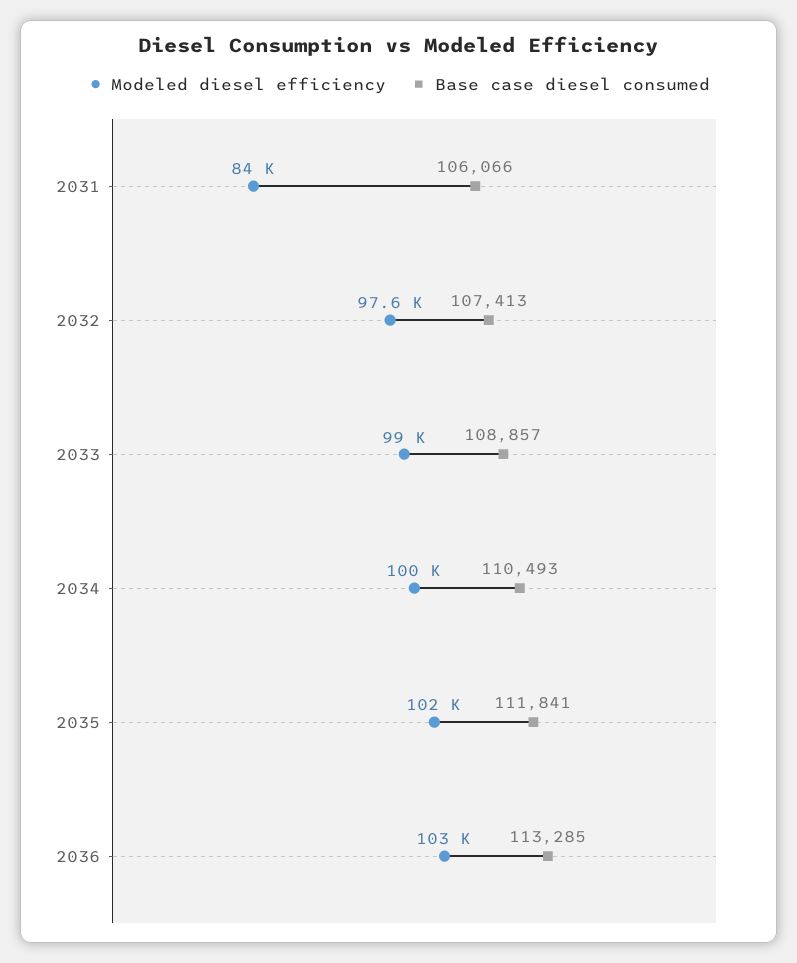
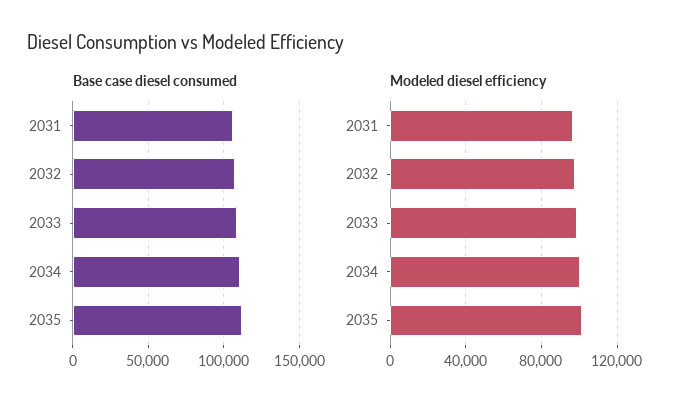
  {
    "Modeled diesel efficiency": {
-     "2031": 84000,
+     "2031": 95000,
      "2032": 97600,
      "2033": 99000,
      "2034": 100000,
-     "2035": 102000,
+     "2035": 102000
-     "2036": 103000
    },
    "Base case diesel consumed": {
      "2031": 106066,
      "2032": 107413,
      "2033": 108857,
      "2034": 110493,
-     "2035": 111841,
+     "2035": 111841
-     "2036": 113285
    }
  }

